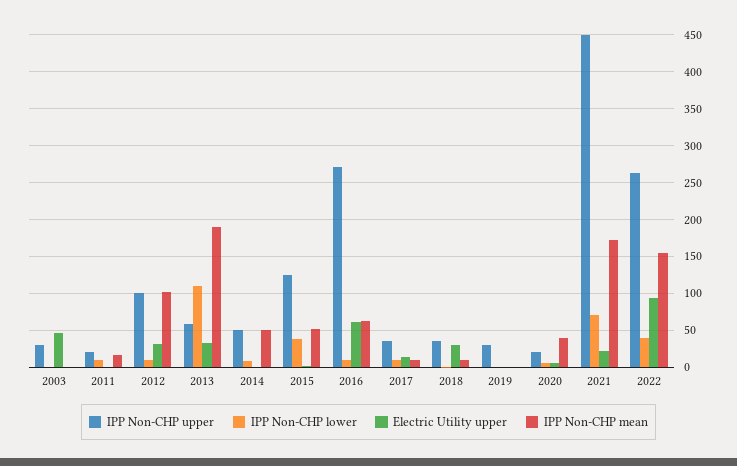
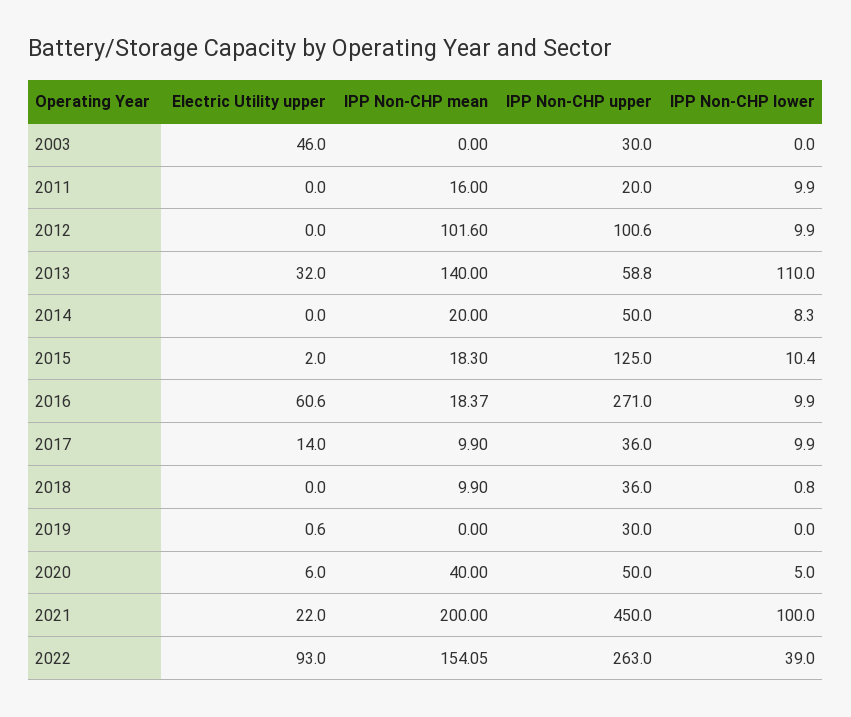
  {
    "IPP Non-CHP upper": {
      "2003": 30,
      "2011": 20,
      "2012": 100.6,
      "2013": 58.8,
      "2014": 50,
      "2015": 125,
      "2016": 271,
      "2017": 36,
      "2018": 36,
      "2019": 30,
-     "2020": 20,
+     "2020": 50,
      "2021": 450,
      "2022": 263
    },
    "IPP Non-CHP lower": {
      "2003": 0,
      "2011": 9.9,
      "2012": 9.9,
      "2013": 110,
      "2014": 8.3,
-     "2015": 40,
+     "2015": 10.4,
      "2016": 9.9,
      "2017": 9.9,
      "2018": 0.8,
      "2019": 0,
      "2020": 5,
-     "2021": 70,
+     "2021": 100,
      "2022": 39
    },
    "Electric Utility upper": {
      "2003": 46,
      "2011": 0,
-     "2012": 30,
+     "2012": 0,
      "2013": 32,
      "2014": 0,
      "2015": 2,
      "2016": 60.6,
      "2017": 14,
-     "2018": 30,
+     "2018": 0,
      "2019": 0.6,
      "2020": 6,
      "2021": 22,
      "2022": 93
    },
    "IPP Non-CHP mean": {
      "2003": 0,
      "2011": 16,
      "2012": 101.6,
-     "2013": 190,
+     "2013": 140,
-     "2014": 50,
+     "2014": 20,
-     "2015": 50,
+     "2015": 18.3,
-     "2016": 60,
+     "2016": 18.37,
      "2017": 9.9,
      "2018": 9.9,
      "2019": 0,
      "2020": 40,
-     "2021": 170,
+     "2021": 200,
      "2022": 154.05
    }
  }

